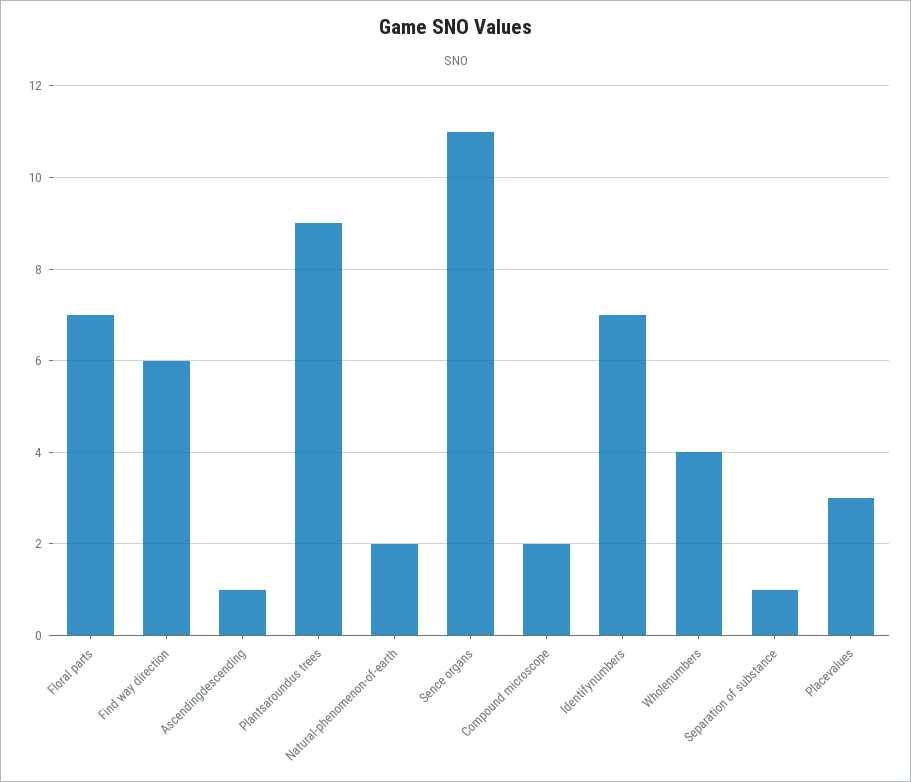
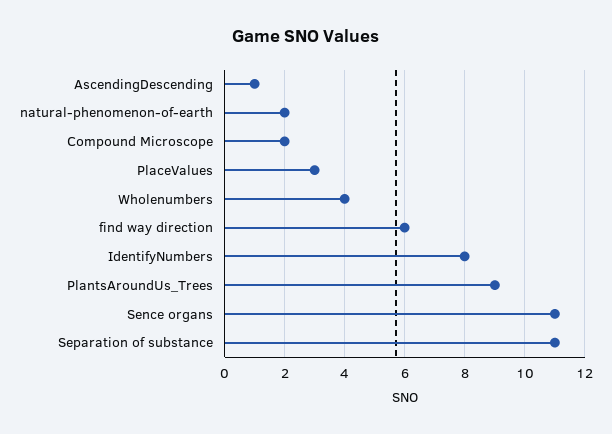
  {
-   "Floral parts": 7,
    "Find way direction": 6,
    "Ascendingdescending": 1,
    "Plantsaroundus trees": 9,
    "Natural-phenomenon-of-earth": 2,
    "Sence organs": 11,
    "Compound microscope": 2,
-   "Identifynumbers": 7,
+   "Identifynumbers": 8,
    "Wholenumbers": 4,
-   "Separation of substance": 1,
+   "Separation of substance": 11,
    "Placevalues": 3
  }

